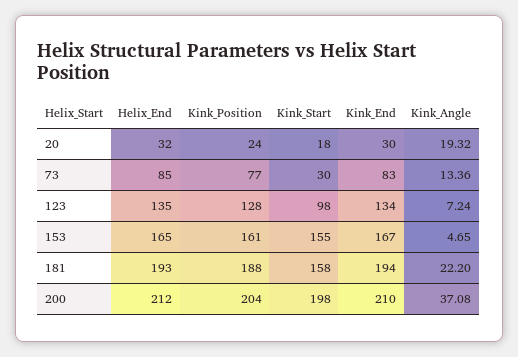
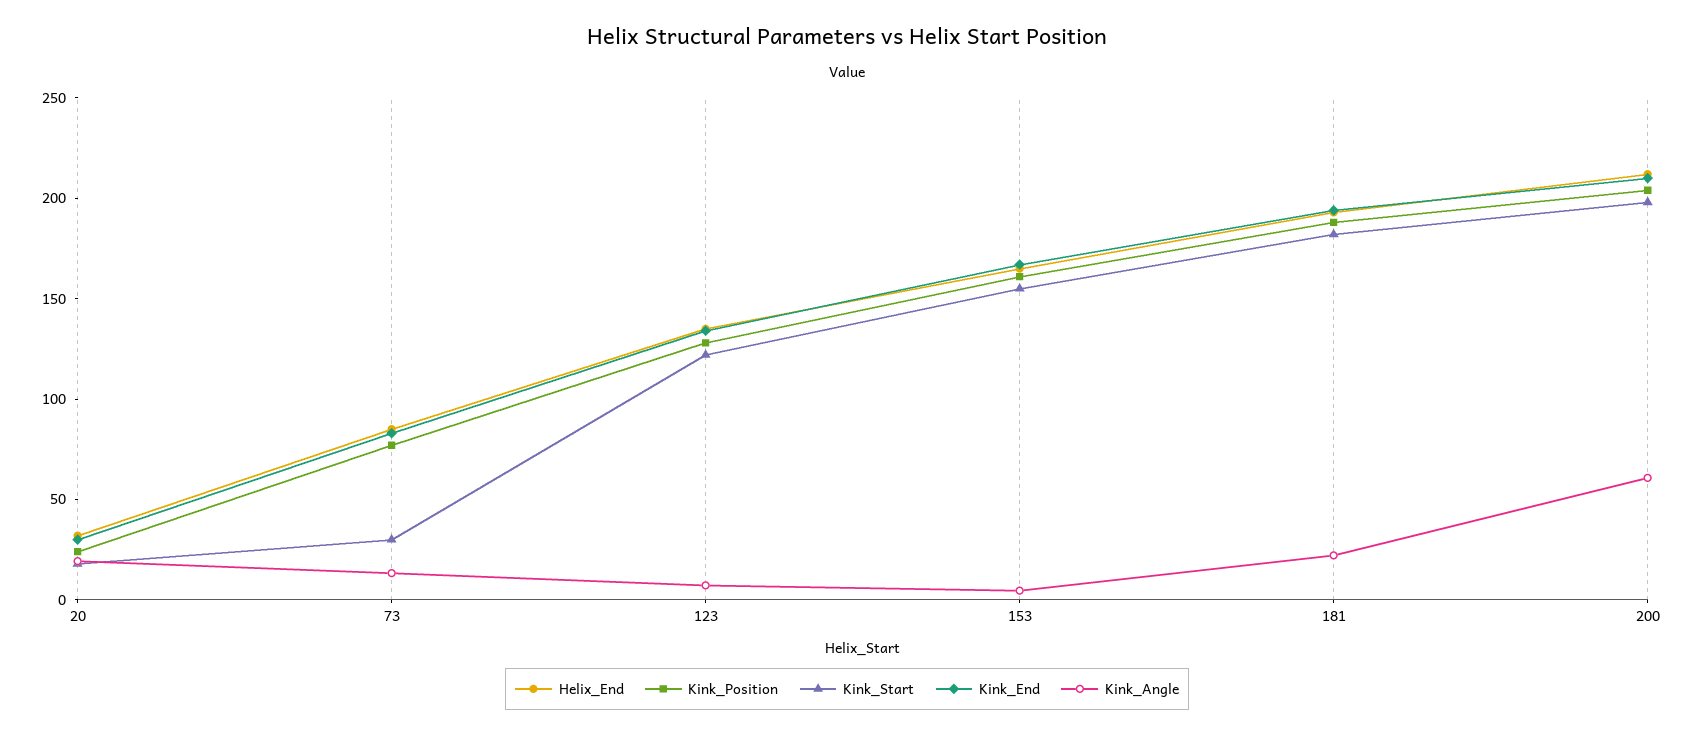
  {
    "Helix_End": {
      "20": 32,
      "73": 85,
      "123": 135,
      "153": 165,
      "181": 193,
      "200": 212
    },
    "Kink_Position": {
      "20": 24,
      "73": 77,
      "123": 128,
      "153": 161,
      "181": 188,
      "200": 204
    },
    "Kink_Start": {
      "20": 18,
      "73": 30,
-     "123": 98,
+     "123": 120,
      "153": 155,
-     "181": 158,
+     "181": 180,
      "200": 198
    },
    "Kink_End": {
      "20": 30,
      "73": 83,
      "123": 134,
      "153": 167,
      "181": 194,
      "200": 210
    },
    "Kink_Angle": {
      "20": 19.32,
      "73": 13.36,
      "123": 7.24,
      "153": 4.65,
      "181": 22.2,
-     "200": 37.08
+     "200": 60
    }
  }

